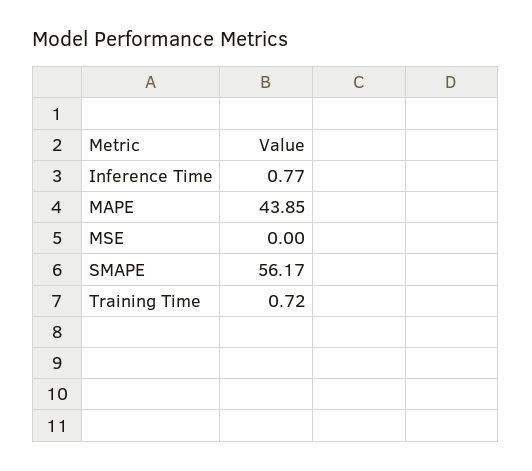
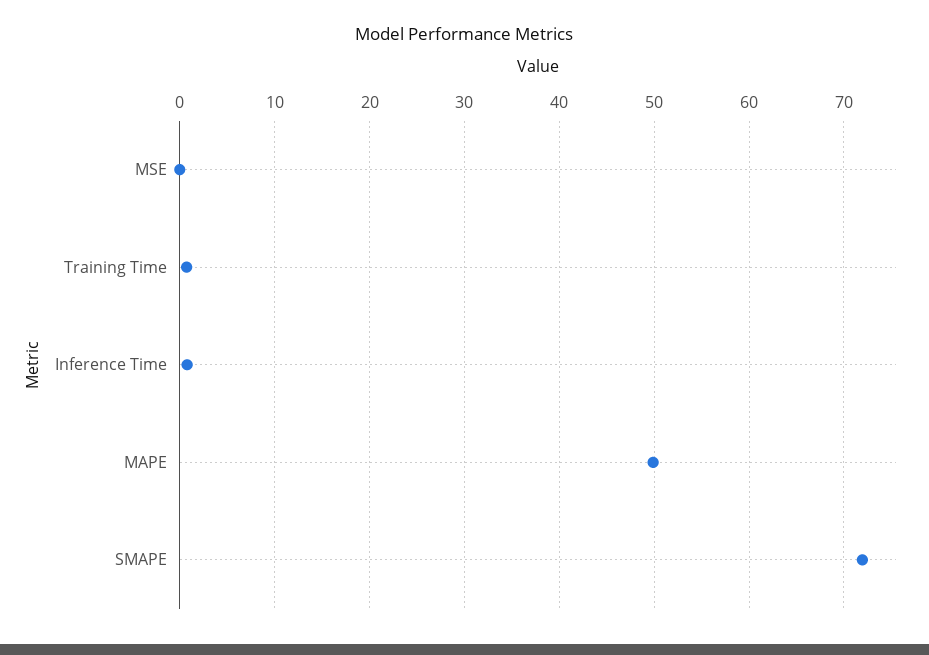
  {
    "Inference Time": 0.77,
-   "MAPE": 43.85,
+   "MAPE": 50,
    "MSE": 0,
-   "SMAPE": 56.17,
+   "SMAPE": 72,
    "Training Time": 0.72
  }

